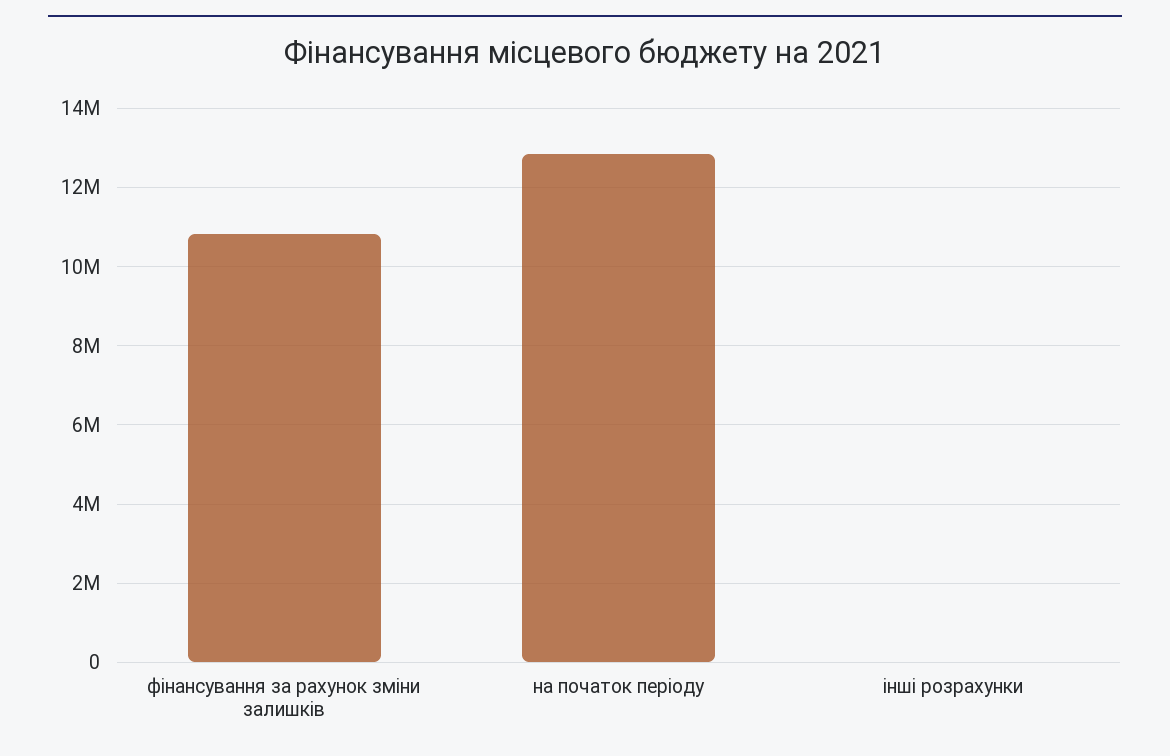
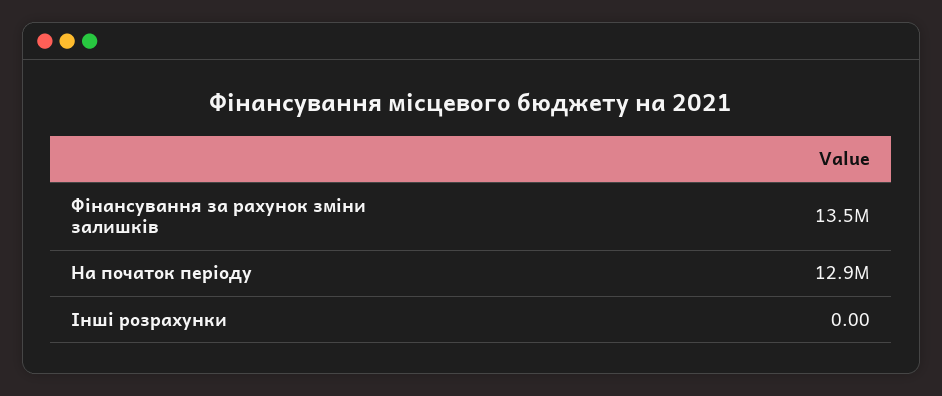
  {
-   "фінансування за рахунок зміни залишків": 10800000,
+   "фінансування за рахунок зміни залишків": 13500000,
    "на початок періоду": 12900000,
    "інші розрахунки": 0
  }

